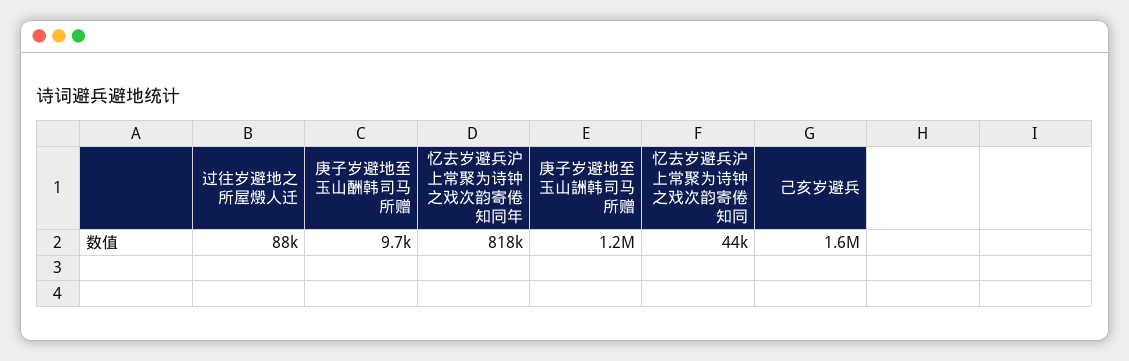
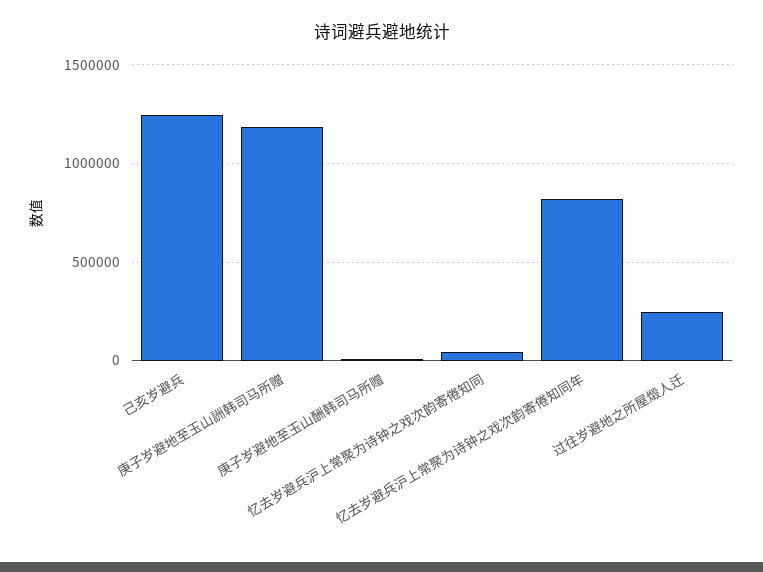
  {
-   "过往岁避地之所屋燬人迁": 88000,
+   "过往岁避地之所屋燬人迁": 250000,
    "庚子岁避地至玉山酬韩司马所赠": 9700,
    "忆去岁避兵沪上常聚为诗钟之戏次韵寄倦知同年": 818000,
    "庚子岁避地至玉山詶韩司马所赠": 1200000,
    "忆去岁避兵沪上常聚为诗钟之戏次韵寄倦知同": 44000,
-   "己亥岁避兵": 1600000
+   "己亥岁避兵": 1250000
  }

